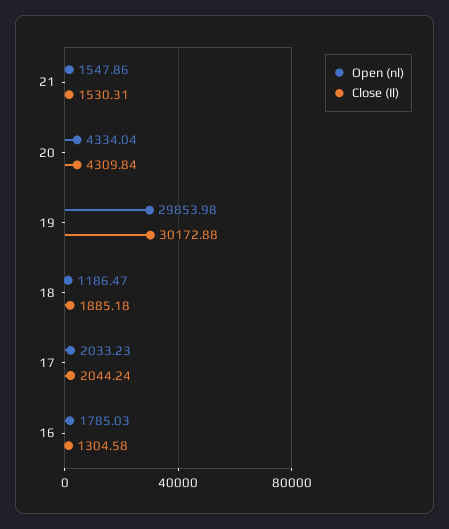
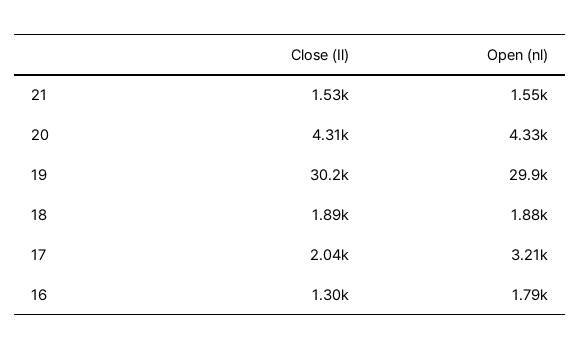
  {
    "Open (nl)": {
      "21": 1547.86,
      "20": 4334.04,
      "19": 29853.98,
-     "18": 1186.47,
+     "18": 1880,
-     "17": 2033.23,
+     "17": 3210,
      "16": 1785.03
    },
    "Close (Il)": {
      "21": 1530.31,
      "20": 4309.84,
      "19": 30172.88,
      "18": 1885.18,
      "17": 2044.24,
      "16": 1304.58
    }
  }

